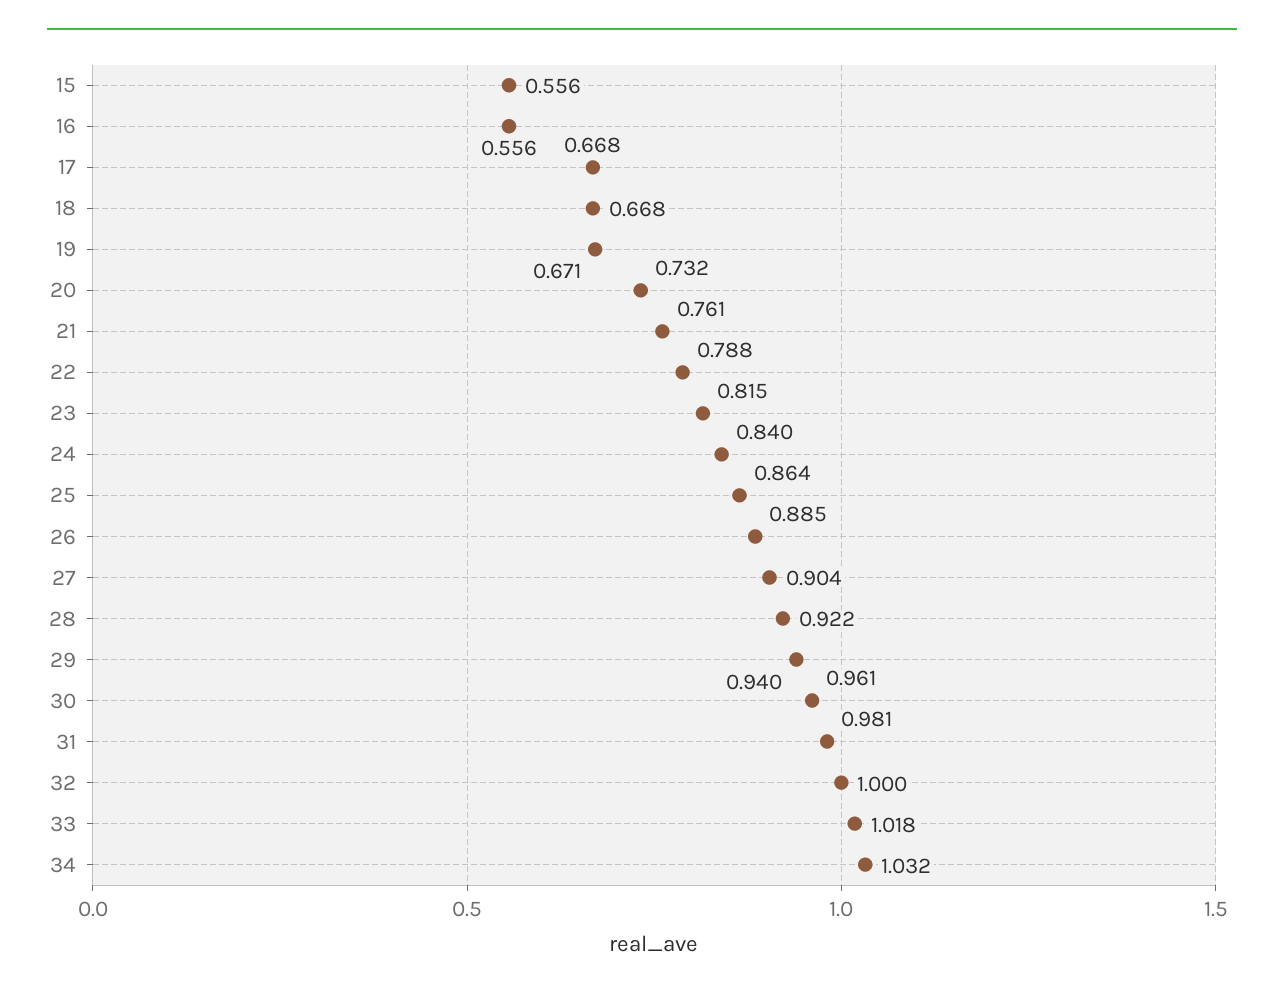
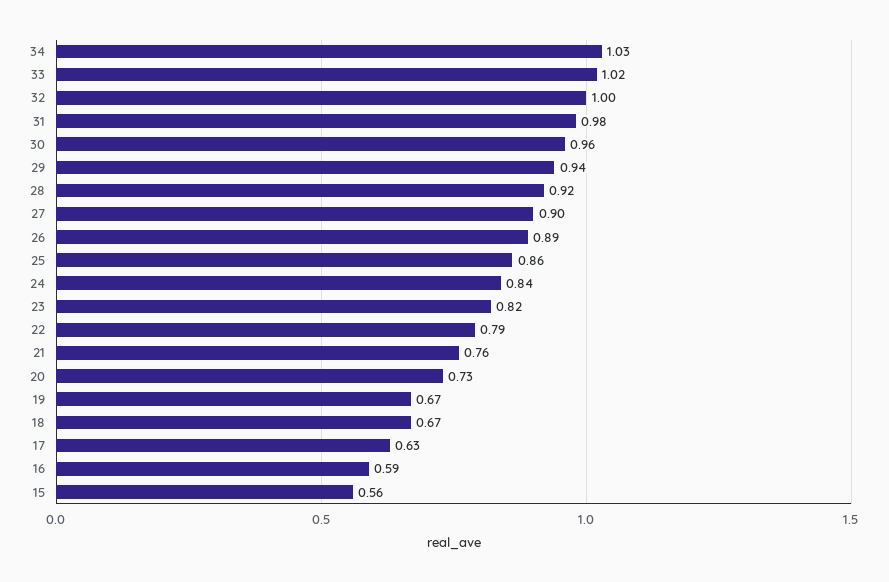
  {
    "15": 0.556,
-   "16": 0.556,
+   "16": 0.59,
-   "17": 0.668,
+   "17": 0.63,
    "18": 0.668,
    "19": 0.671,
    "20": 0.732,
    "21": 0.761,
    "22": 0.788,
    "23": 0.815,
    "24": 0.84,
    "25": 0.864,
    "26": 0.885,
    "27": 0.904,
    "28": 0.922,
    "29": 0.94,
    "30": 0.961,
    "31": 0.981,
    "32": 1,
    "33": 1.018,
    "34": 1.032
  }

